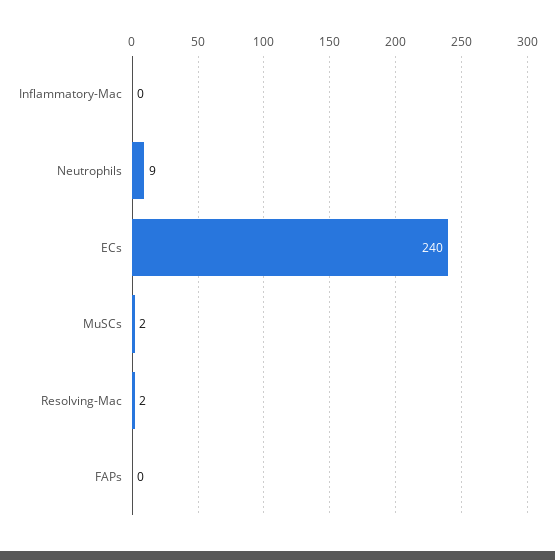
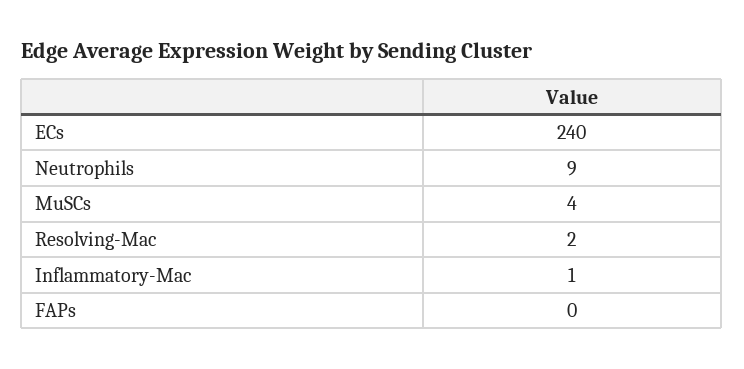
  {
-   "Inflammatory-Mac": 0,
+   "Inflammatory-Mac": 1,
    "Neutrophils": 9,
    "ECs": 240,
-   "MuSCs": 2,
+   "MuSCs": 4,
    "Resolving-Mac": 2,
    "FAPs": 0
  }

